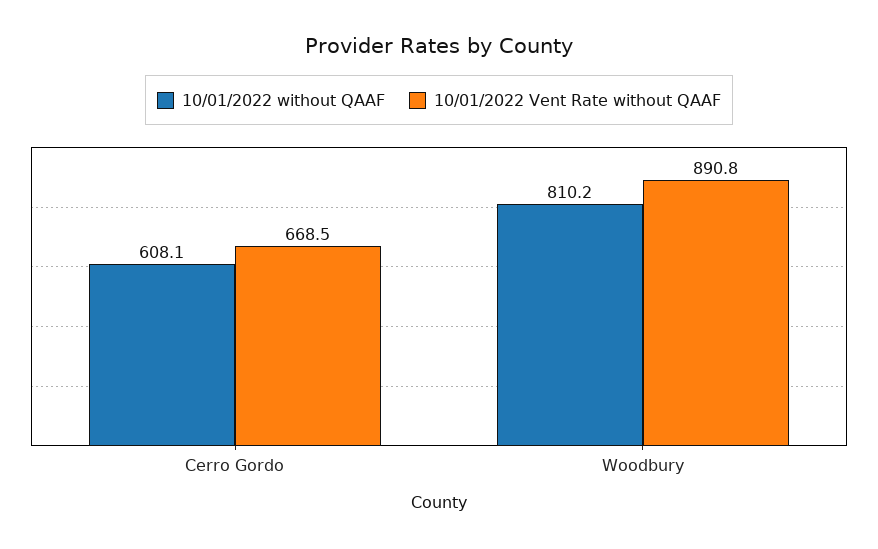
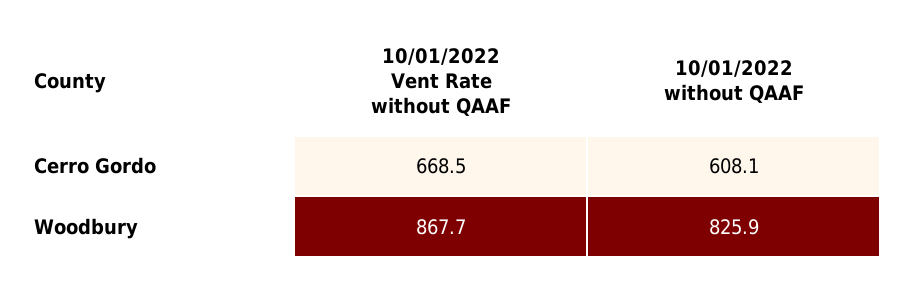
  {
    "10/01/2022 without QAAF": {
      "Cerro Gordo": 608.1,
-     "Woodbury": 810.2
+     "Woodbury": 825.9
    },
    "10/01/2022 Vent Rate without QAAF": {
      "Cerro Gordo": 668.5,
-     "Woodbury": 890.8
+     "Woodbury": 867.7
    }
  }

